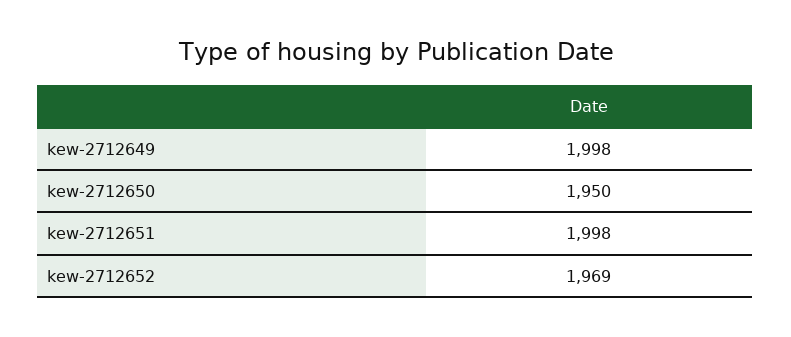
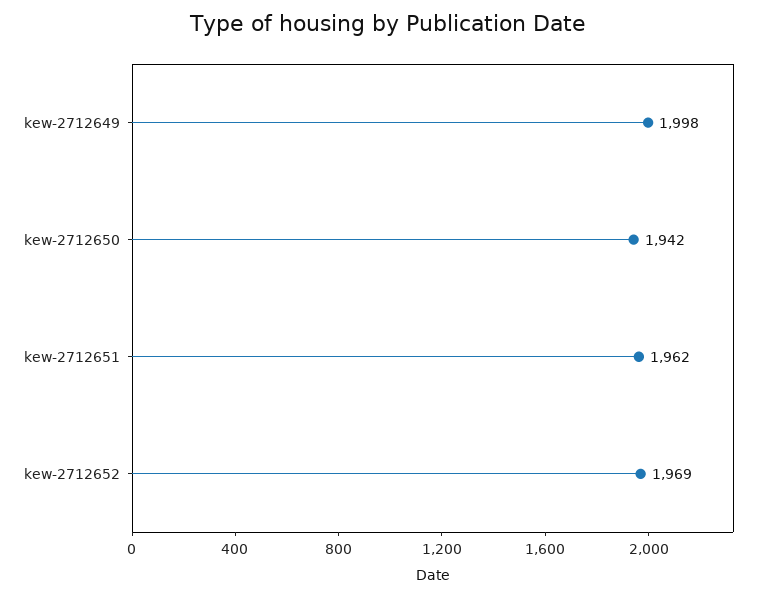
  {
    "kew-2712649": 1998,
-   "kew-2712650": 1950,
+   "kew-2712650": 1942,
-   "kew-2712651": 1998,
+   "kew-2712651": 1962,
    "kew-2712652": 1969
  }

